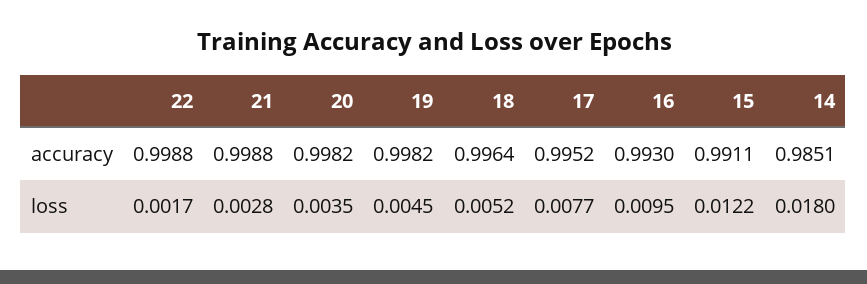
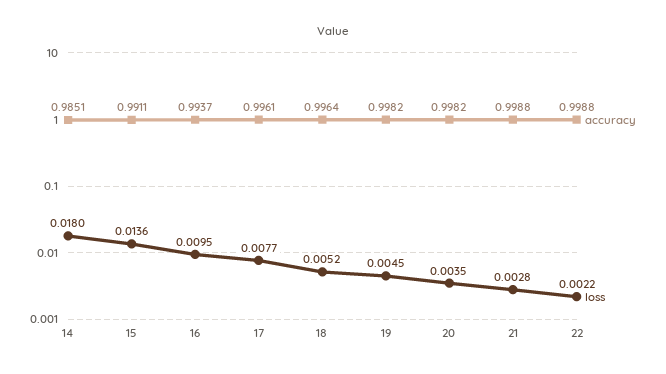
  {
    "accuracy": {
      "22": 0.9988,
      "21": 0.9988,
      "20": 0.9982,
      "19": 0.9982,
      "18": 0.9964,
-     "17": 0.9952,
+     "17": 0.9961,
-     "16": 0.993,
+     "16": 0.9937,
      "15": 0.9911,
      "14": 0.9851
    },
    "loss": {
-     "22": 0.0017,
+     "22": 0.0022,
      "21": 0.0028,
      "20": 0.0035,
      "19": 0.0045,
      "18": 0.0052,
      "17": 0.0077,
      "16": 0.0095,
-     "15": 0.0122,
+     "15": 0.0136,
      "14": 0.018
    }
  }

